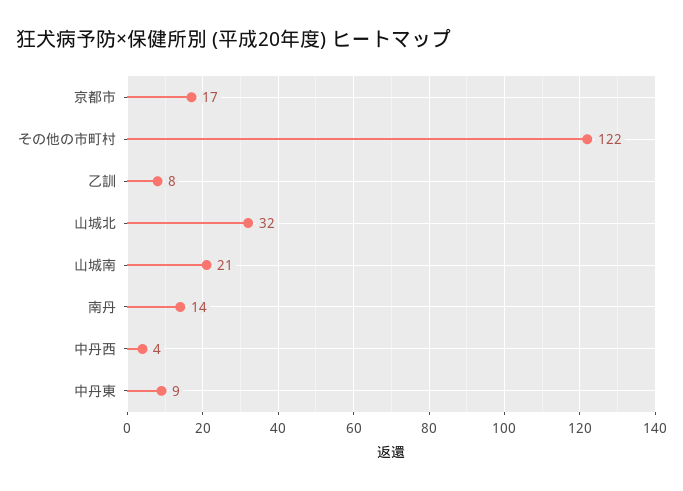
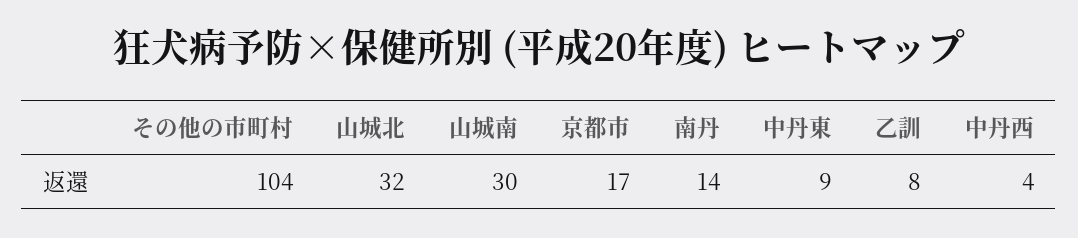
  {
    "京都市": 17,
-   "その他の市町村": 122,
+   "その他の市町村": 104,
    "乙訓": 8,
    "山城北": 32,
-   "山城南": 21,
+   "山城南": 30,
    "南丹": 14,
    "中丹西": 4,
    "中丹東": 9
  }

